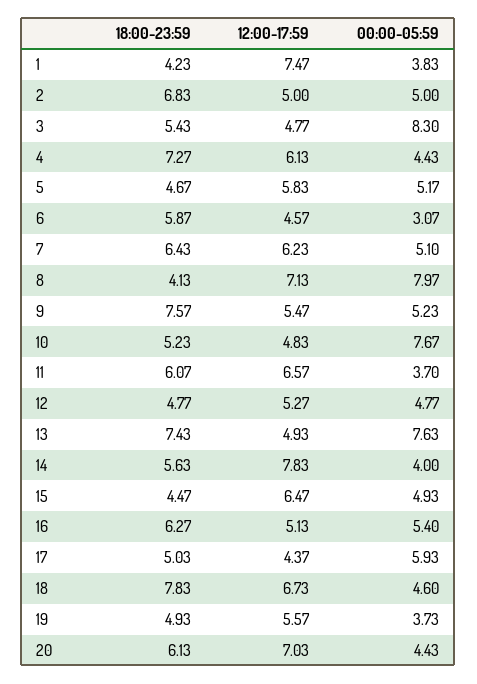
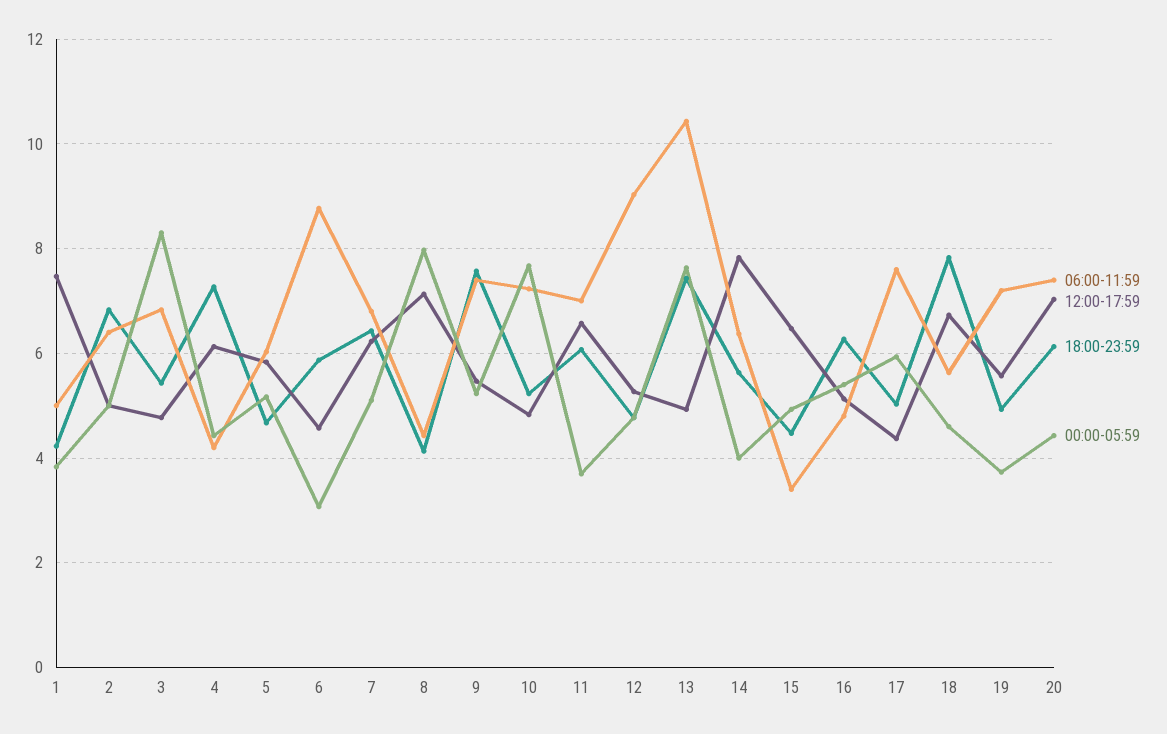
  {
    "18:00-23:59": {
      "1": 4.23,
      "2": 6.83,
      "3": 5.43,
      "4": 7.27,
      "5": 4.67,
      "6": 5.87,
      "7": 6.43,
      "8": 4.13,
      "9": 7.57,
      "10": 5.23,
      "11": 6.07,
      "12": 4.77,
      "13": 7.43,
      "14": 5.63,
      "15": 4.47,
      "16": 6.27,
      "17": 5.03,
      "18": 7.83,
      "19": 4.93,
      "20": 6.13
    },
    "12:00-17:59": {
      "1": 7.47,
      "2": 5,
      "3": 4.77,
      "4": 6.13,
      "5": 5.83,
      "6": 4.57,
      "7": 6.23,
      "8": 7.13,
      "9": 5.47,
      "10": 4.83,
      "11": 6.57,
      "12": 5.27,
      "13": 4.93,
      "14": 7.83,
      "15": 6.47,
      "16": 5.13,
      "17": 4.37,
      "18": 6.73,
      "19": 5.57,
      "20": 7.03
    },
    "00:00-05:59": {
      "1": 3.83,
      "2": 5,
      "3": 8.3,
      "4": 4.43,
      "5": 5.17,
      "6": 3.07,
      "7": 5.1,
      "8": 7.97,
      "9": 5.23,
      "10": 7.67,
      "11": 3.7,
      "12": 4.77,
      "13": 7.63,
      "14": 4,
      "15": 4.93,
      "16": 5.4,
      "17": 5.93,
      "18": 4.6,
      "19": 3.73,
      "20": 4.43
-   }
+   },
+   "06:00-11:59": {
+     "1": 5,
+     "2": 6.4,
+     "3": 6.8,
+     "4": 4.2,
+     "5": 6,
+     "6": 8.8,
+     "7": 6.8,
+     "8": 4.4,
+     "9": 7.4,
+     "10": 7.2,
+     "11": 7,
+     "12": 9,
+     "13": 10.4,
+     "14": 6.4,
+     "15": 3.4,
+     "16": 4.8,
+     "17": 7.6,
+     "18": 5.6,
+     "19": 7.2,
+     "20": 7.4
+   }
  }

